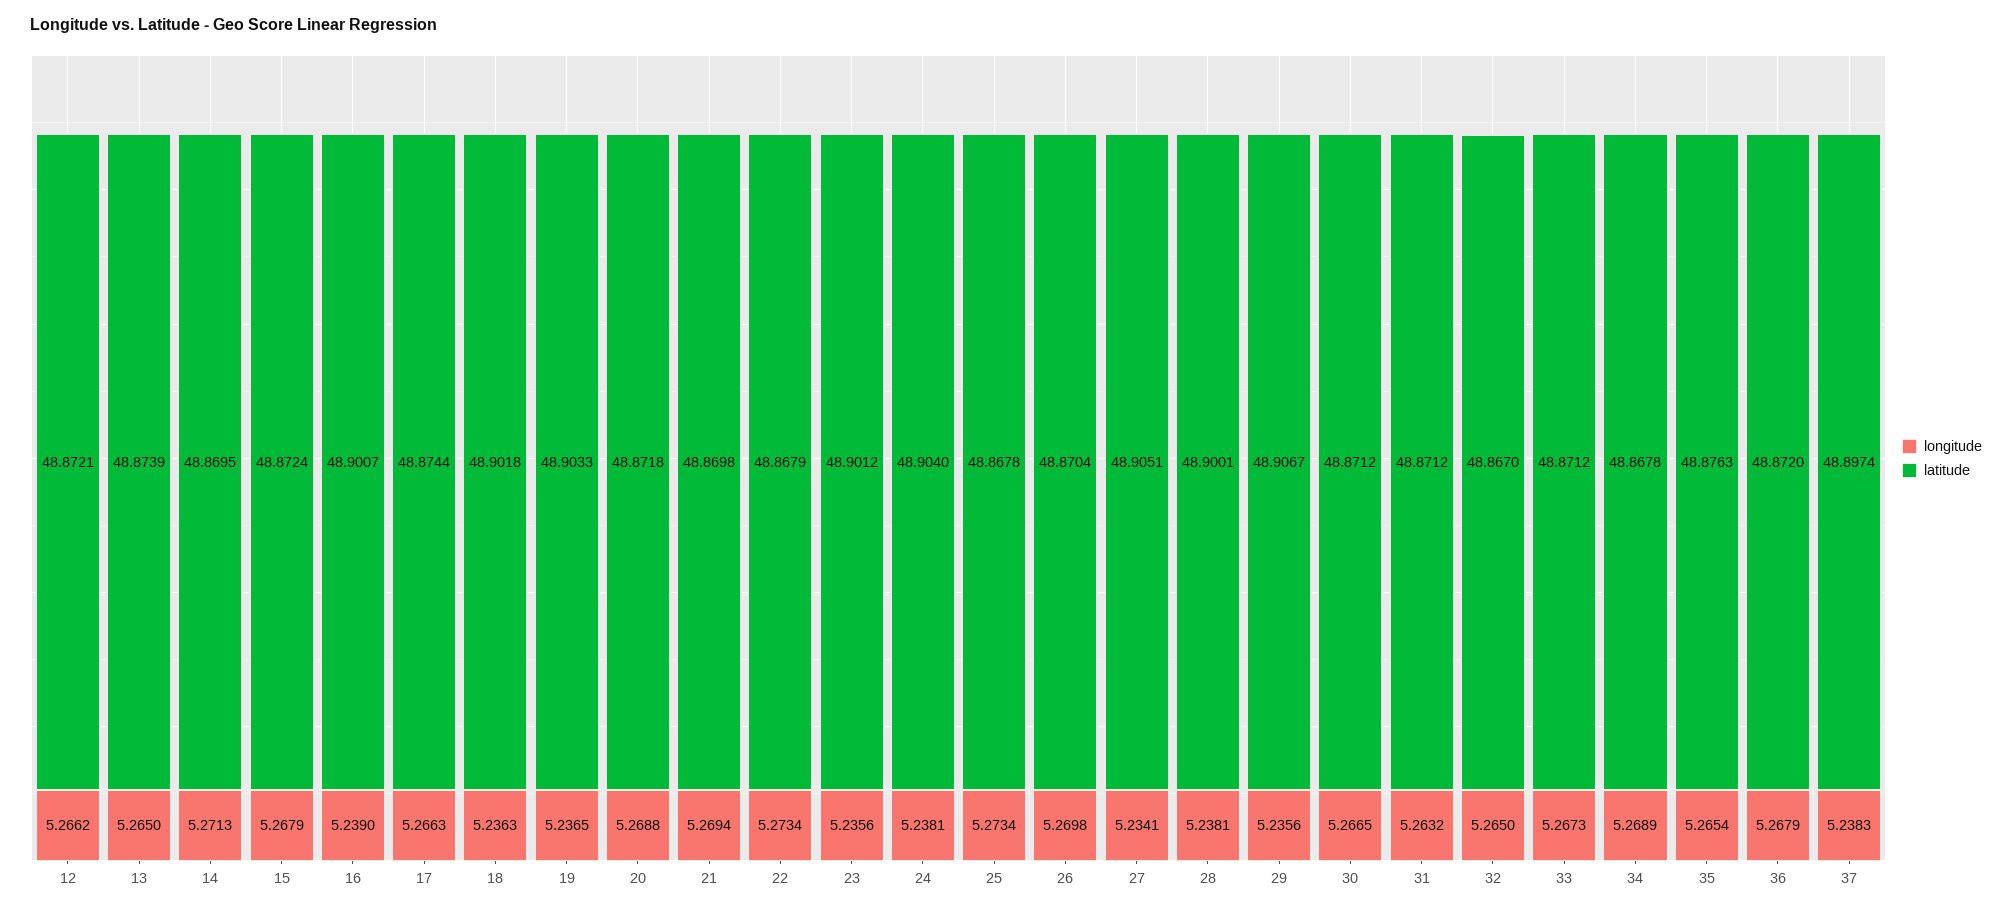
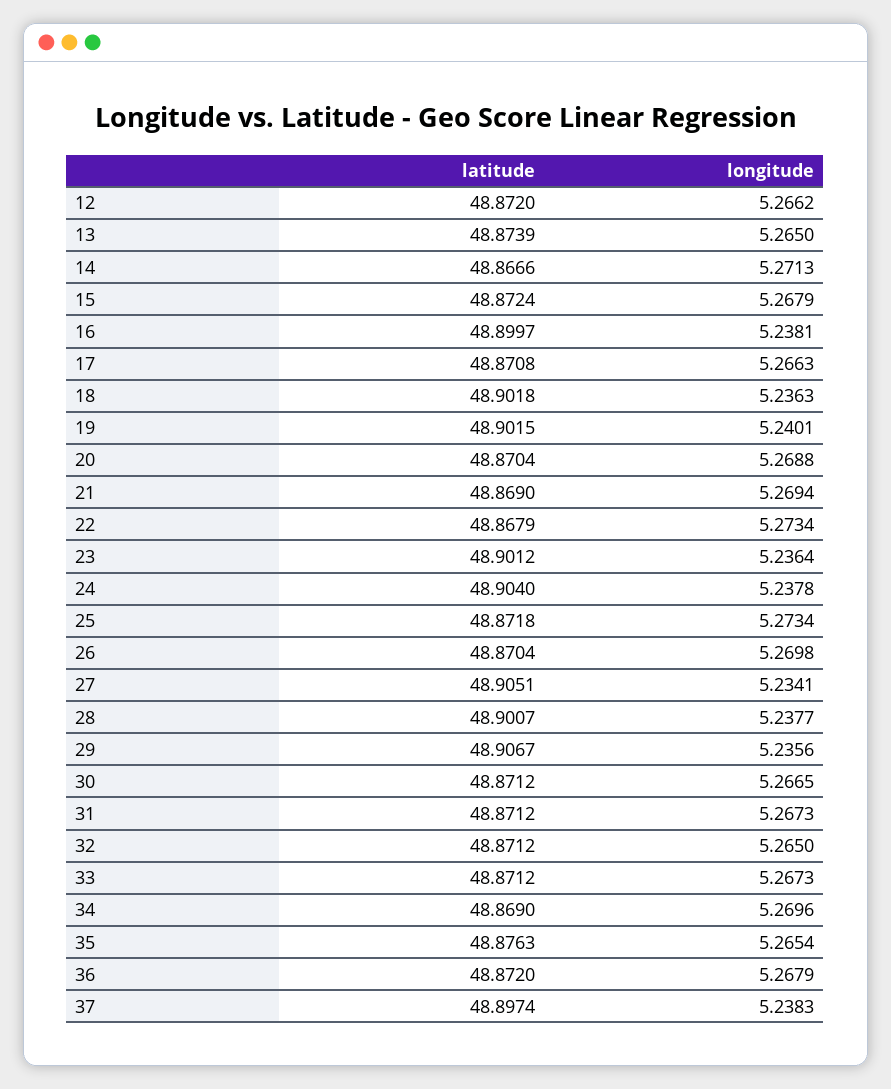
  {
    "longitude": {
      "12": 5.2662,
      "13": 5.265,
      "14": 5.2713,
      "15": 5.2679,
-     "16": 5.239,
+     "16": 5.2381,
      "17": 5.2663,
      "18": 5.2363,
-     "19": 5.2365,
+     "19": 5.2401,
      "20": 5.2688,
      "21": 5.2694,
      "22": 5.2734,
-     "23": 5.2356,
+     "23": 5.2364,
-     "24": 5.2381,
+     "24": 5.2378,
      "25": 5.2734,
      "26": 5.2698,
      "27": 5.2341,
-     "28": 5.2381,
+     "28": 5.2377,
      "29": 5.2356,
      "30": 5.2665,
-     "31": 5.2632,
+     "31": 5.2673,
      "32": 5.265,
      "33": 5.2673,
-     "34": 5.2689,
+     "34": 5.2696,
      "35": 5.2654,
      "36": 5.2679,
      "37": 5.2383
    },
    "latitude": {
-     "12": 48.8721,
+     "12": 48.872,
      "13": 48.8739,
-     "14": 48.8695,
+     "14": 48.8666,
      "15": 48.8724,
-     "16": 48.9007,
+     "16": 48.8997,
-     "17": 48.8744,
+     "17": 48.8708,
      "18": 48.9018,
-     "19": 48.9033,
+     "19": 48.9015,
-     "20": 48.8718,
+     "20": 48.8704,
-     "21": 48.8698,
+     "21": 48.869,
      "22": 48.8679,
      "23": 48.9012,
      "24": 48.904,
-     "25": 48.8678,
+     "25": 48.8718,
      "26": 48.8704,
      "27": 48.9051,
-     "28": 48.9001,
+     "28": 48.9007,
      "29": 48.9067,
      "30": 48.8712,
      "31": 48.8712,
-     "32": 48.867,
+     "32": 48.8712,
      "33": 48.8712,
-     "34": 48.8678,
+     "34": 48.869,
      "35": 48.8763,
      "36": 48.872,
      "37": 48.8974
    }
  }

